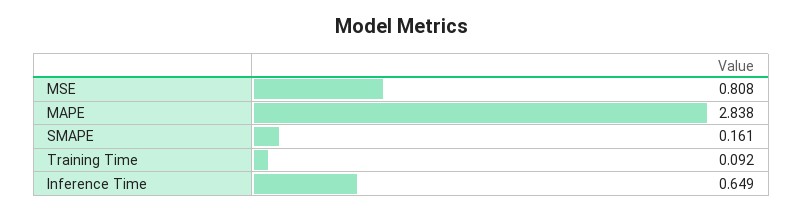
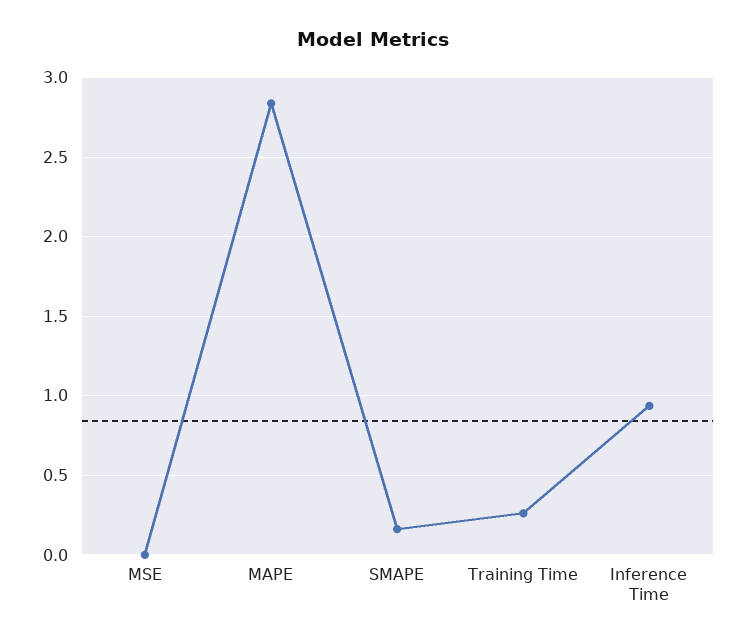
  {
-   "MSE": 0.808,
+   "MSE": 0,
    "MAPE": 2.838,
    "SMAPE": 0.161,
-   "Training Time": 0.092,
+   "Training Time": 0.25,
-   "Inference Time": 0.649
+   "Inference Time": 0.95
  }

